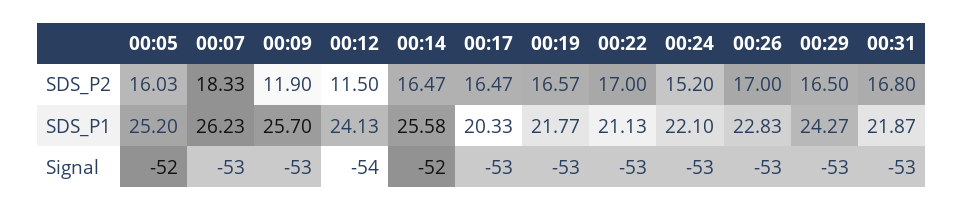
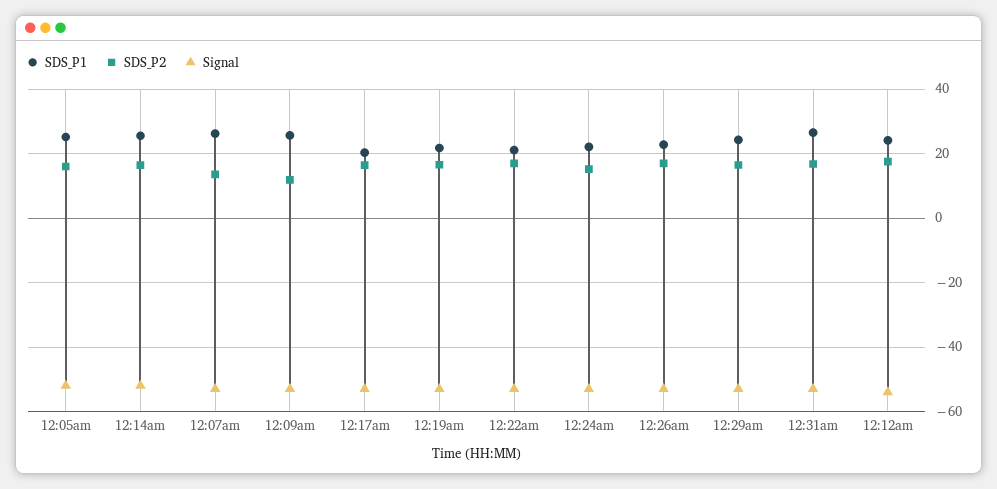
  {
    "SDS_P2": {
      "00:05": 16.03,
-     "00:07": 18.33,
+     "00:07": 14,
      "00:09": 11.9,
-     "00:12": 11.5,
+     "00:12": 18,
      "00:14": 16.47,
      "00:17": 16.47,
      "00:19": 16.57,
      "00:22": 17,
      "00:24": 15.2,
      "00:26": 17,
      "00:29": 16.5,
      "00:31": 16.8
    },
    "SDS_P1": {
      "00:05": 25.2,
      "00:07": 26.23,
      "00:09": 25.7,
      "00:12": 24.13,
      "00:14": 25.58,
      "00:17": 20.33,
      "00:19": 21.77,
      "00:22": 21.13,
      "00:24": 22.1,
      "00:26": 22.83,
      "00:29": 24.27,
-     "00:31": 21.87
+     "00:31": 26
    },
    "Signal": {
      "00:05": -52,
      "00:07": -53,
      "00:09": -53,
      "00:12": -54,
      "00:14": -52,
      "00:17": -53,
      "00:19": -53,
      "00:22": -53,
      "00:24": -53,
      "00:26": -53,
      "00:29": -53,
      "00:31": -53
    }
  }

